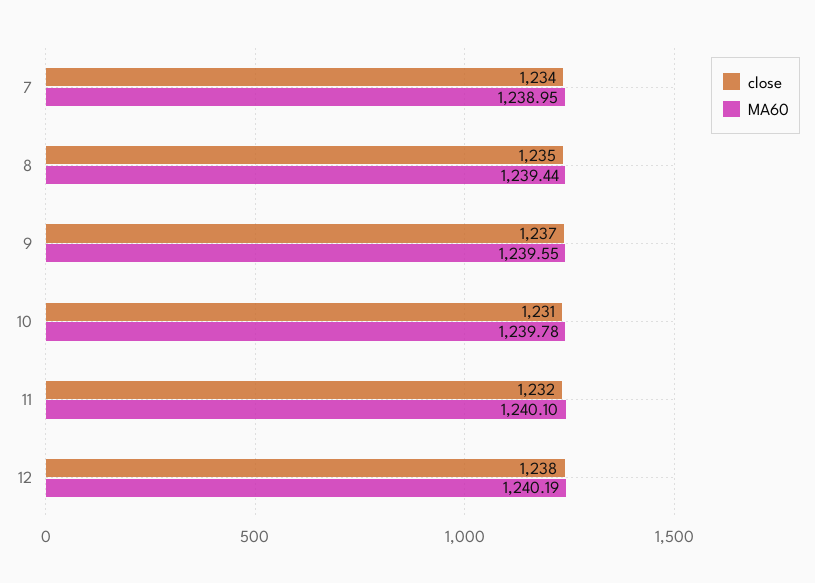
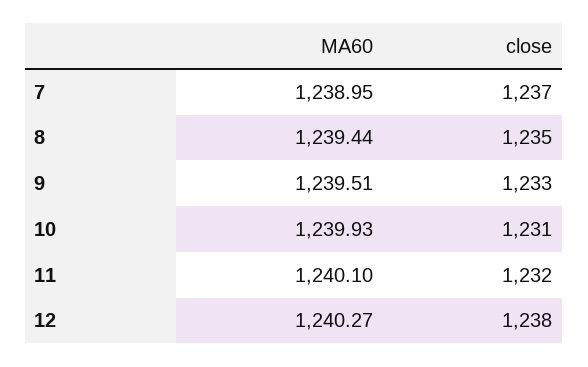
  {
    "close": {
-     "7": 1234,
+     "7": 1237,
      "8": 1235,
-     "9": 1237,
+     "9": 1233,
      "10": 1231,
      "11": 1232,
      "12": 1238
    },
    "MA60": {
      "7": 1238.95,
      "8": 1239.44,
-     "9": 1239.55,
+     "9": 1239.51,
-     "10": 1239.78,
+     "10": 1239.93,
      "11": 1240.1,
-     "12": 1240.19
+     "12": 1240.27
    }
  }

